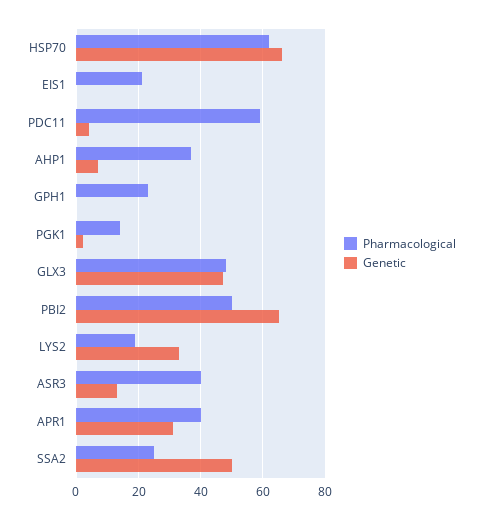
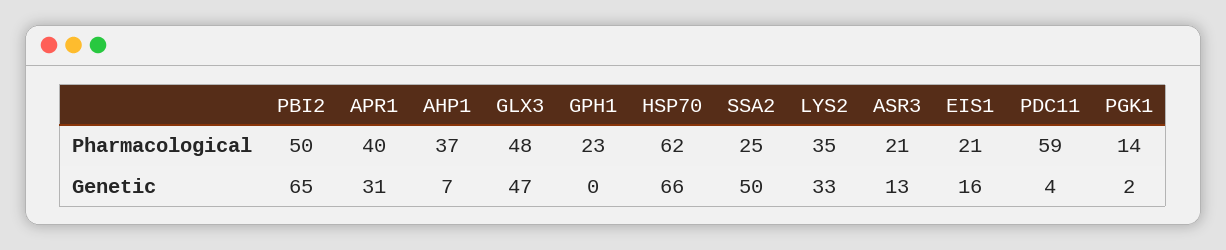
  {
    "Pharmacological": {
      "HSP70": 62,
      "EIS1": 21,
      "PDC11": 59,
      "AHP1": 37,
      "GPH1": 23,
      "PGK1": 14,
      "GLX3": 48,
      "PBI2": 50,
-     "LYS2": 20,
+     "LYS2": 35,
-     "ASR3": 40,
+     "ASR3": 21,
      "APR1": 40,
      "SSA2": 25
    },
    "Genetic": {
      "HSP70": 66,
-     "EIS1": 0,
+     "EIS1": 16,
      "PDC11": 4,
      "AHP1": 7,
      "GPH1": 0,
      "PGK1": 2,
      "GLX3": 47,
      "PBI2": 65,
      "LYS2": 33,
      "ASR3": 13,
      "APR1": 31,
      "SSA2": 50
    }
  }

